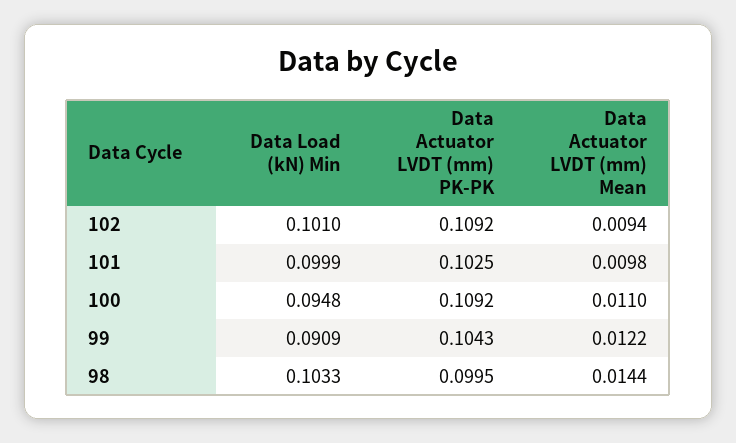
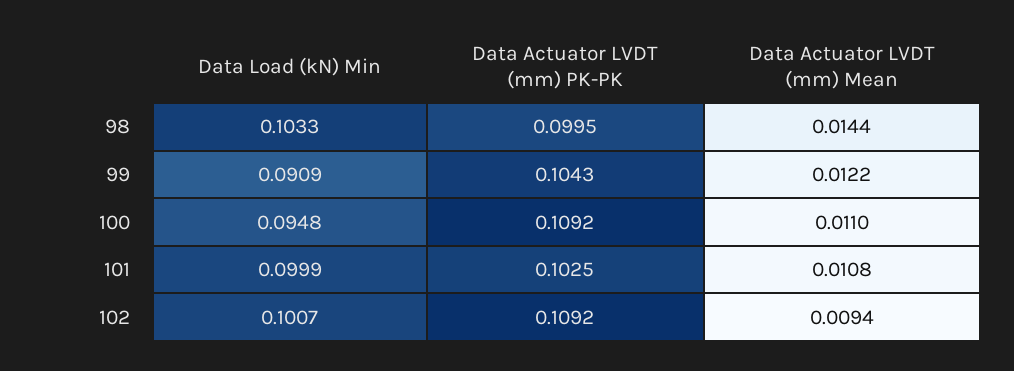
  {
    "Data Load (kN) Min": {
-     "102": 0.101,
+     "102": 0.1007,
      "101": 0.0999,
      "100": 0.0948,
      "99": 0.0909,
      "98": 0.1033
    },
    "Data Actuator LVDT (mm) PK-PK": {
      "102": 0.1092,
      "101": 0.1025,
      "100": 0.1092,
      "99": 0.1043,
      "98": 0.0995
    },
    "Data Actuator LVDT (mm) Mean": {
      "102": 0.0094,
-     "101": 0.0098,
+     "101": 0.0108,
      "100": 0.011,
      "99": 0.0122,
      "98": 0.0144
    }
  }

